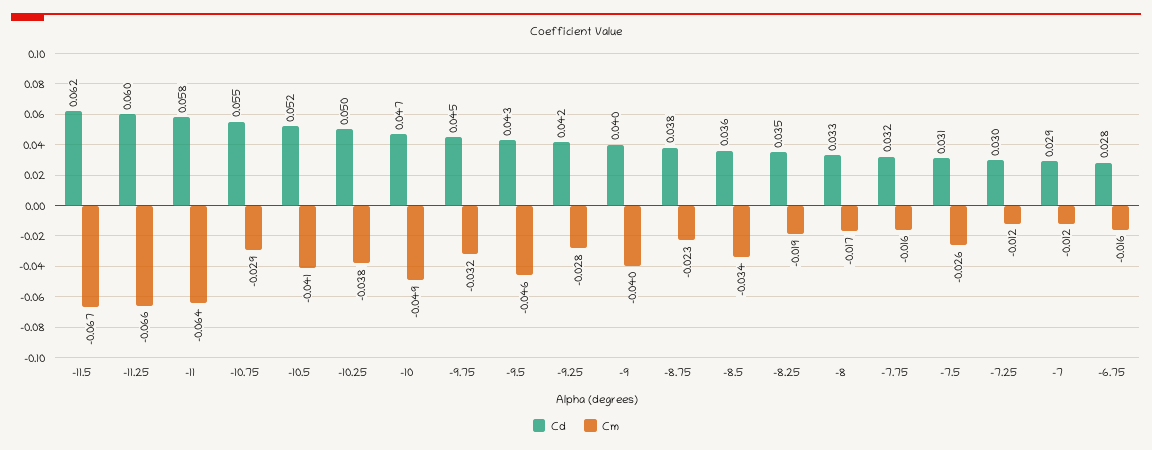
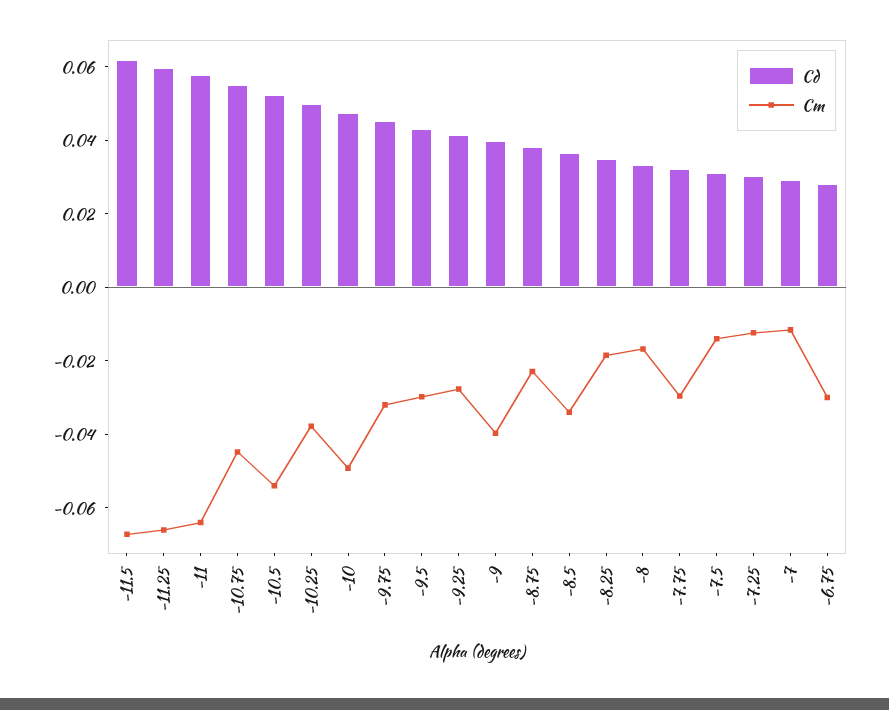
  {
    "Cd": {
      "-11.5": 0.062,
      "-11.25": 0.06,
      "-11": 0.058,
      "-10.75": 0.055,
      "-10.5": 0.052,
      "-10.25": 0.05,
      "-10": 0.047,
      "-9.75": 0.045,
      "-9.5": 0.043,
      "-9.25": 0.042,
      "-9": 0.04,
      "-8.75": 0.038,
      "-8.5": 0.036,
      "-8.25": 0.035,
      "-8": 0.033,
      "-7.75": 0.032,
      "-7.5": 0.031,
      "-7.25": 0.03,
      "-7": 0.029,
      "-6.75": 0.028
    },
    "Cm": {
      "-11.5": -0.067,
      "-11.25": -0.066,
      "-11": -0.064,
-     "-10.75": -0.029,
+     "-10.75": -0.045,
-     "-10.5": -0.041,
+     "-10.5": -0.055,
      "-10.25": -0.038,
      "-10": -0.049,
      "-9.75": -0.032,
-     "-9.5": -0.046,
+     "-9.5": -0.03,
      "-9.25": -0.028,
      "-9": -0.04,
      "-8.75": -0.023,
      "-8.5": -0.034,
      "-8.25": -0.019,
      "-8": -0.017,
-     "-7.75": -0.016,
+     "-7.75": -0.03,
-     "-7.5": -0.026,
+     "-7.5": -0.015,
      "-7.25": -0.012,
      "-7": -0.012,
-     "-6.75": -0.016
+     "-6.75": -0.03
    }
  }

